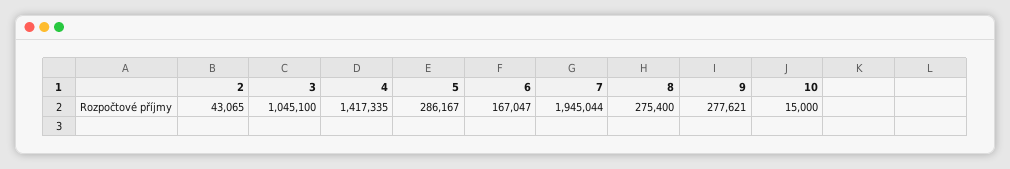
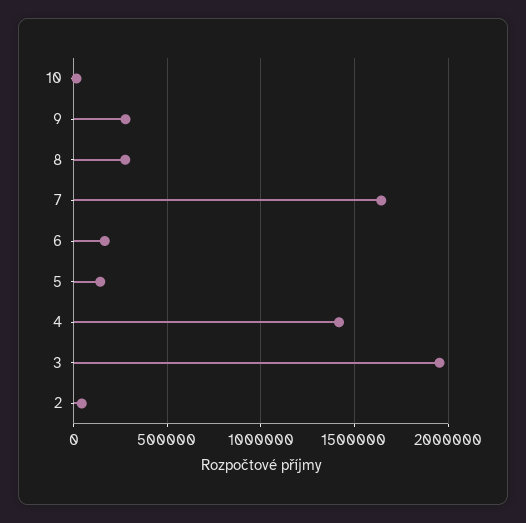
  {
    "2": 43065,
-   "3": 1045100,
+   "3": 1950000,
    "4": 1417335,
-   "5": 286167,
+   "5": 150000,
    "6": 167047,
-   "7": 1945044,
+   "7": 1650000,
    "8": 275400,
    "9": 277621,
    "10": 15000
  }

